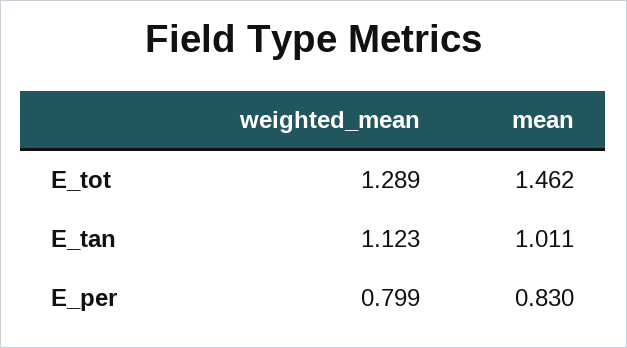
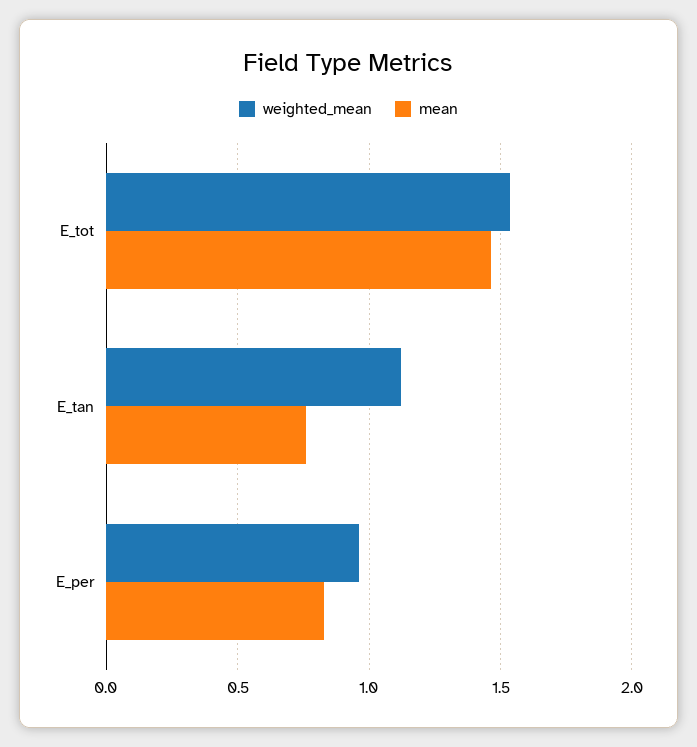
  {
    "weighted_mean": {
-     "E_tot": 1.289,
+     "E_tot": 1.55,
      "E_tan": 1.123,
-     "E_per": 0.799
+     "E_per": 0.95
    },
    "mean": {
      "E_tot": 1.462,
-     "E_tan": 1.011,
+     "E_tan": 0.75,
      "E_per": 0.83
    }
  }

